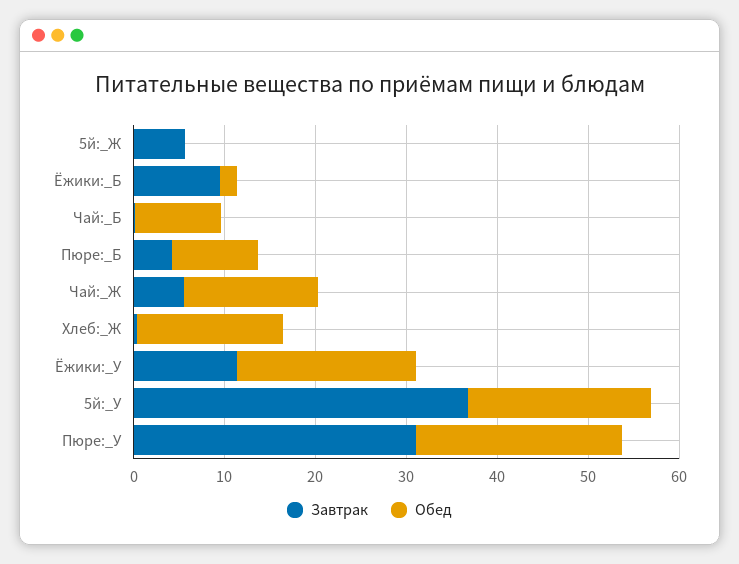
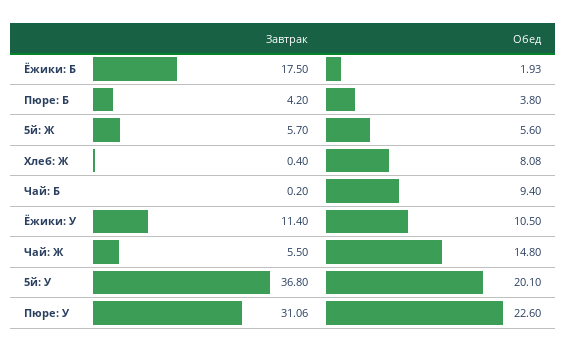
  {
    "Завтрак": {
      "5й:_Ж": 5.7,
-     "Ёжики:_Б": 10,
+     "Ёжики:_Б": 17.5,
      "Чай:_Б": 0.2,
      "Пюре:_Б": 4.2,
      "Чай:_Ж": 5.5,
      "Хлеб:_Ж": 0.4,
      "Ёжики:_У": 11.4,
      "5й:_У": 36.8,
      "Пюре:_У": 31.06
    },
    "Обед": {
-     "5й:_Ж": 0,
+     "5й:_Ж": 5.6,
      "Ёжики:_Б": 1.93,
      "Чай:_Б": 9.4,
-     "Пюре:_Б": 10,
+     "Пюре:_Б": 3.8,
      "Чай:_Ж": 14.8,
-     "Хлеб:_Ж": 16,
+     "Хлеб:_Ж": 8.08,
-     "Ёжики:_У": 20,
+     "Ёжики:_У": 10.5,
      "5й:_У": 20.1,
      "Пюре:_У": 22.6
    }
  }

